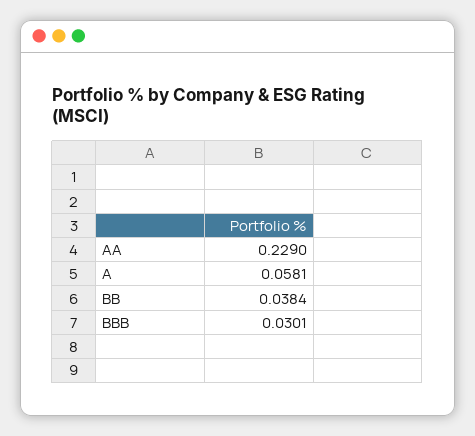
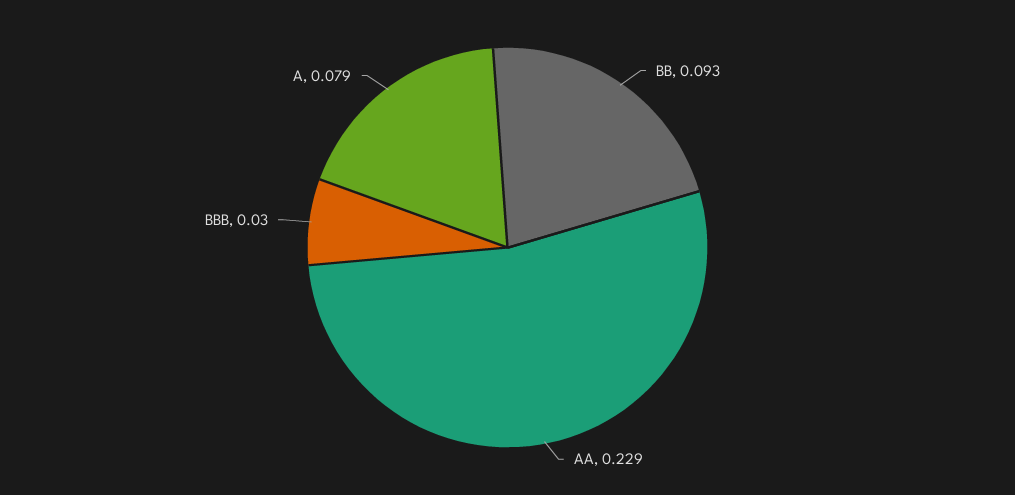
  {
    "AA": 0.229,
-   "A": 0.0581,
+   "A": 0.079,
-   "BB": 0.0384,
+   "BB": 0.093,
    "BBB": 0.0301
  }

